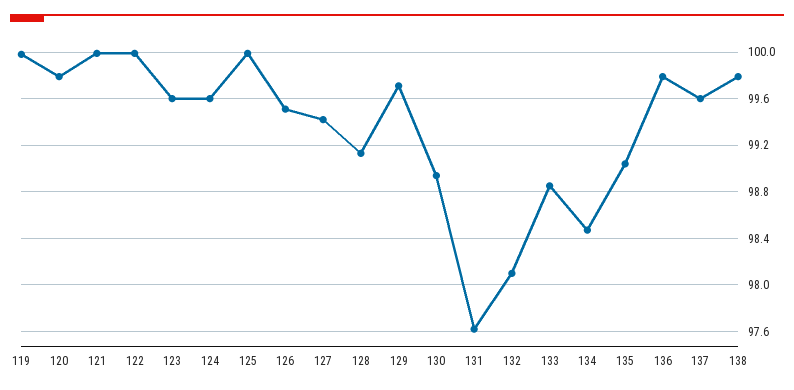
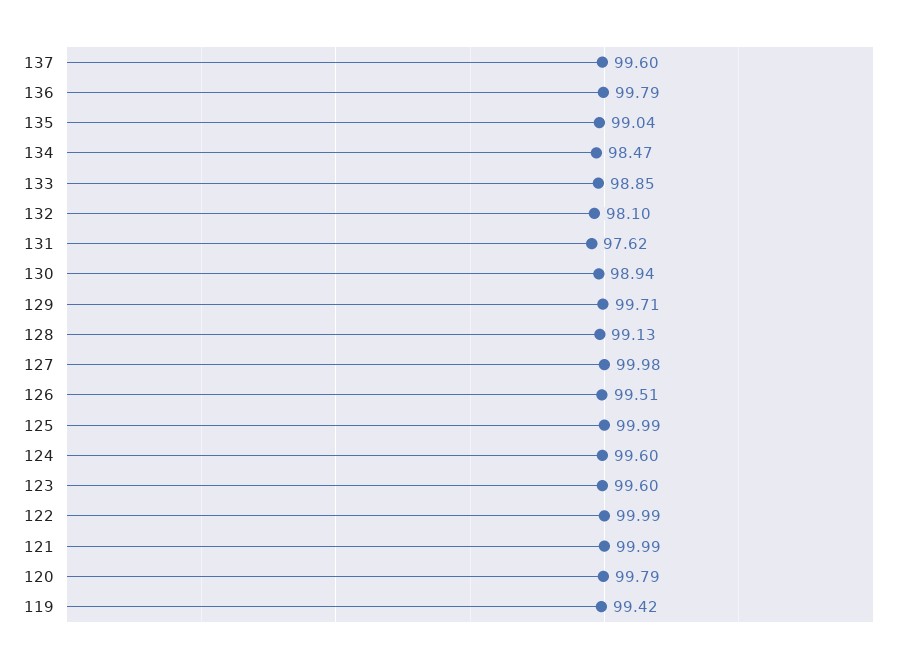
  {
-   "119": 100,
+   "119": 99.42,
    "120": 99.79,
    "121": 99.99,
    "122": 99.99,
    "123": 99.6,
    "124": 99.6,
    "125": 99.99,
    "126": 99.51,
-   "127": 99.4,
+   "127": 99.98,
    "128": 99.13,
    "129": 99.71,
    "130": 98.94,
    "131": 97.62,
    "132": 98.1,
    "133": 98.85,
    "134": 98.47,
    "135": 99.04,
    "136": 99.79,
-   "137": 99.6,
+   "137": 99.6
-   "138": 99.8
  }

